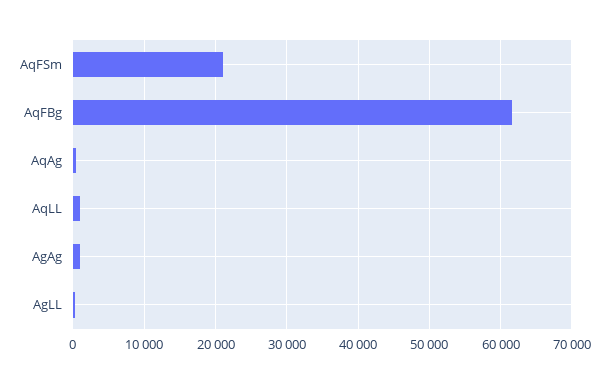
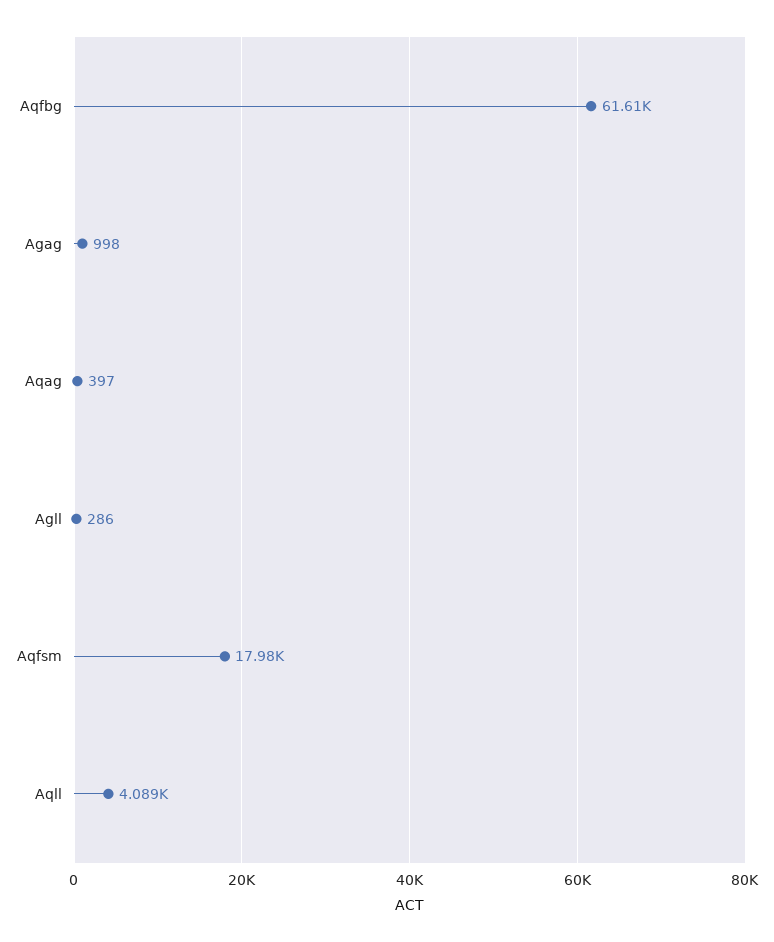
  {
-   "AqFSm": 21000,
+   "AqFSm": 17980,
    "AqFBg": 61610,
    "AqAg": 397,
-   "AqLL": 1000,
+   "AqLL": 4089,
    "AgAg": 998,
    "AgLL": 286
  }

